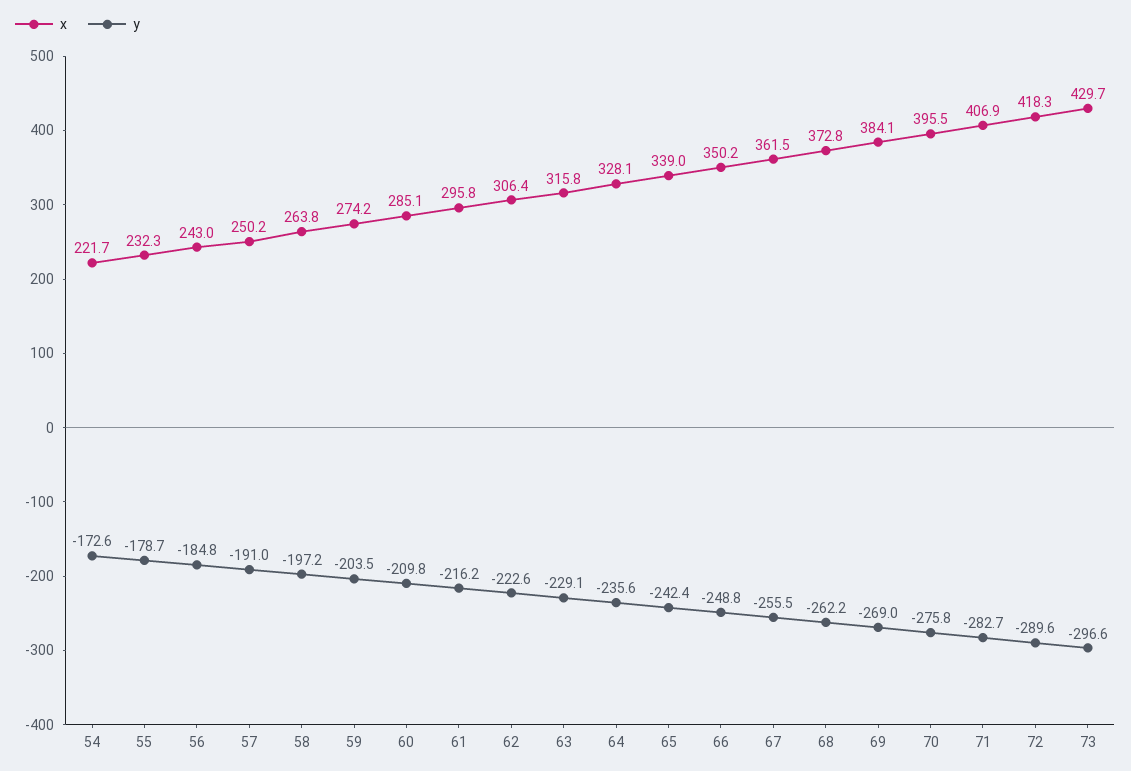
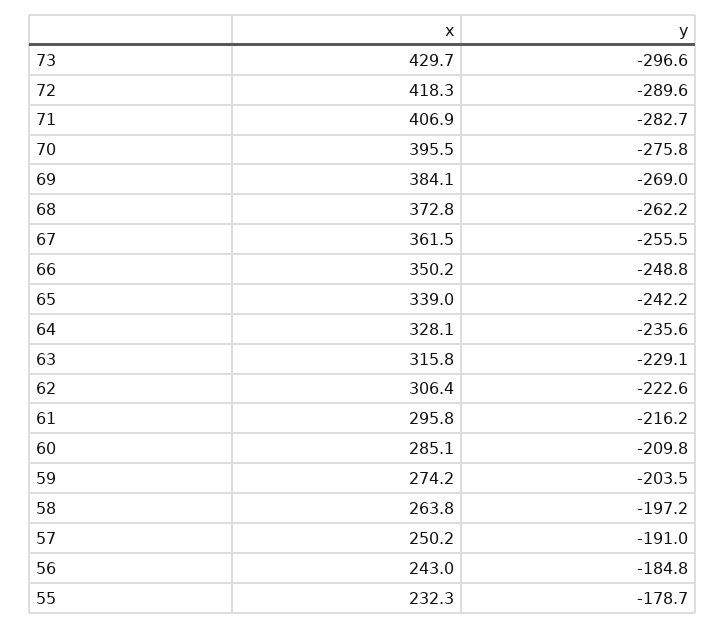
  {
    "x": {
-     "54": 221.7,
      "55": 232.3,
      "56": 243,
      "57": 250.2,
      "58": 263.8,
      "59": 274.2,
      "60": 285.1,
      "61": 295.8,
      "62": 306.4,
      "63": 315.8,
      "64": 328.1,
      "65": 339,
      "66": 350.2,
      "67": 361.5,
      "68": 372.8,
      "69": 384.1,
      "70": 395.5,
      "71": 406.9,
      "72": 418.3,
      "73": 429.7
    },
    "y": {
-     "54": -172.6,
      "55": -178.7,
      "56": -184.8,
      "57": -191,
      "58": -197.2,
      "59": -203.5,
      "60": -209.8,
      "61": -216.2,
      "62": -222.6,
      "63": -229.1,
      "64": -235.6,
-     "65": -242.4,
+     "65": -242.2,
      "66": -248.8,
      "67": -255.5,
      "68": -262.2,
      "69": -269,
      "70": -275.8,
      "71": -282.7,
      "72": -289.6,
      "73": -296.6
    }
  }

